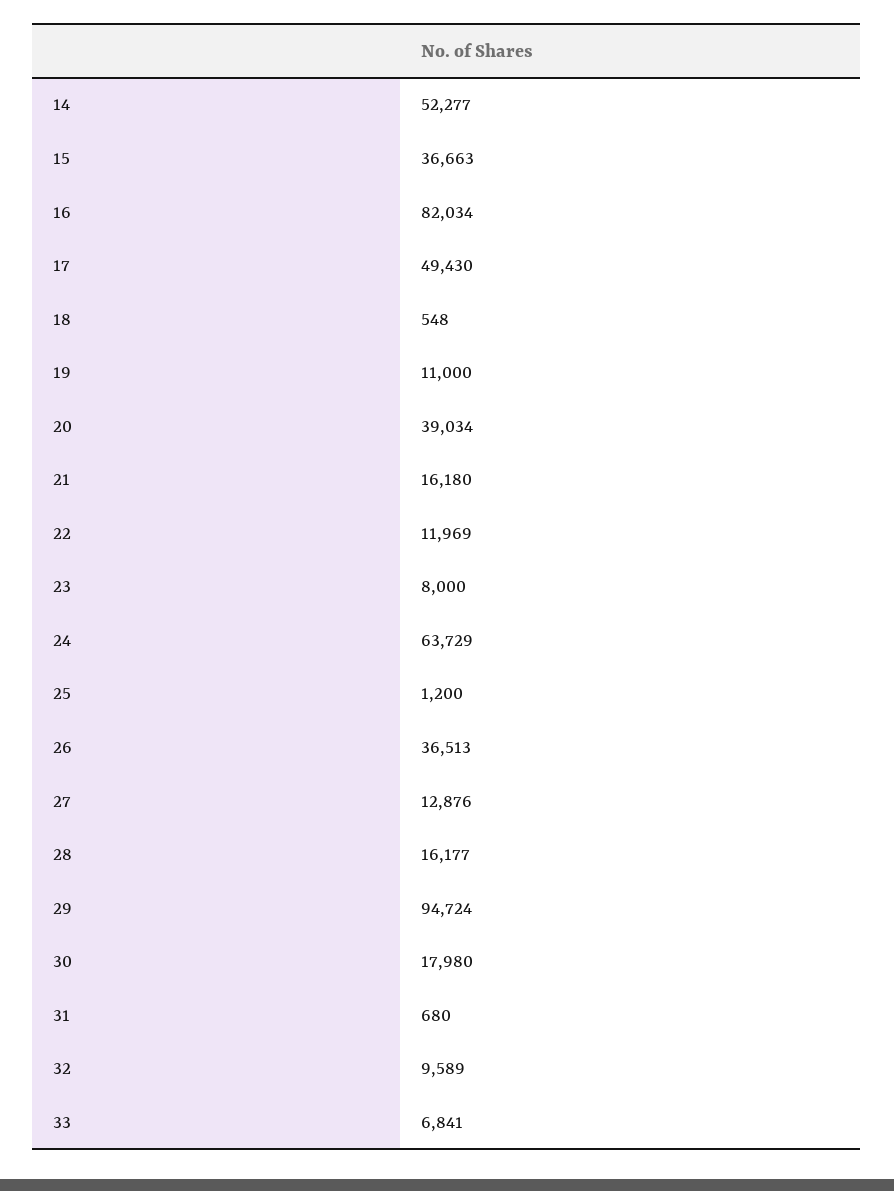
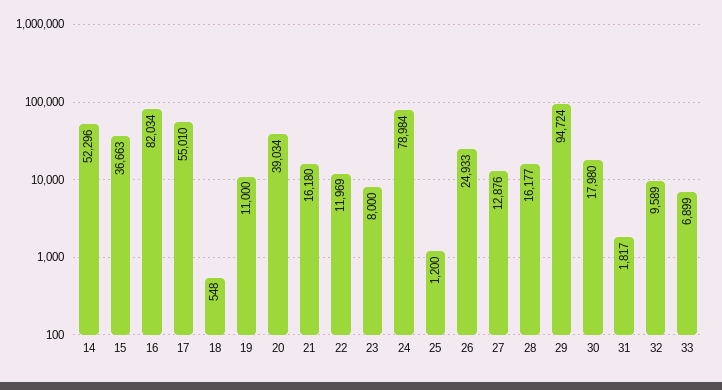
  {
-   "14": 52277,
+   "14": 52296,
    "15": 36663,
    "16": 82034,
-   "17": 49430,
+   "17": 55010,
    "18": 548,
    "19": 11000,
    "20": 39034,
    "21": 16180,
    "22": 11969,
    "23": 8000,
-   "24": 63729,
+   "24": 78984,
    "25": 1200,
-   "26": 36513,
+   "26": 24933,
    "27": 12876,
    "28": 16177,
    "29": 94724,
    "30": 17980,
-   "31": 680,
+   "31": 1817,
    "32": 9589,
-   "33": 6841
+   "33": 6899
  }

